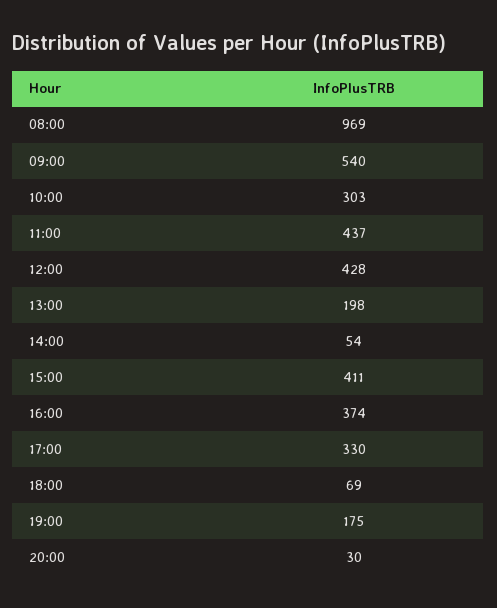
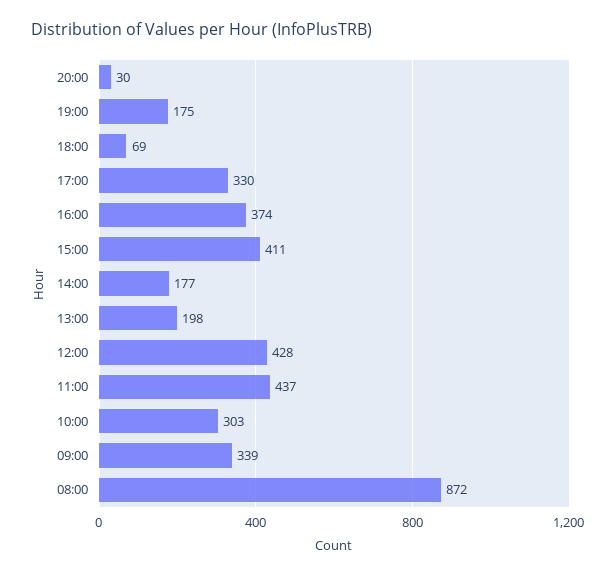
  {
-   "08:00": 969,
+   "08:00": 872,
-   "09:00": 540,
+   "09:00": 339,
    "10:00": 303,
    "11:00": 437,
    "12:00": 428,
    "13:00": 198,
-   "14:00": 54,
+   "14:00": 177,
    "15:00": 411,
    "16:00": 374,
    "17:00": 330,
    "18:00": 69,
    "19:00": 175,
    "20:00": 30
  }

